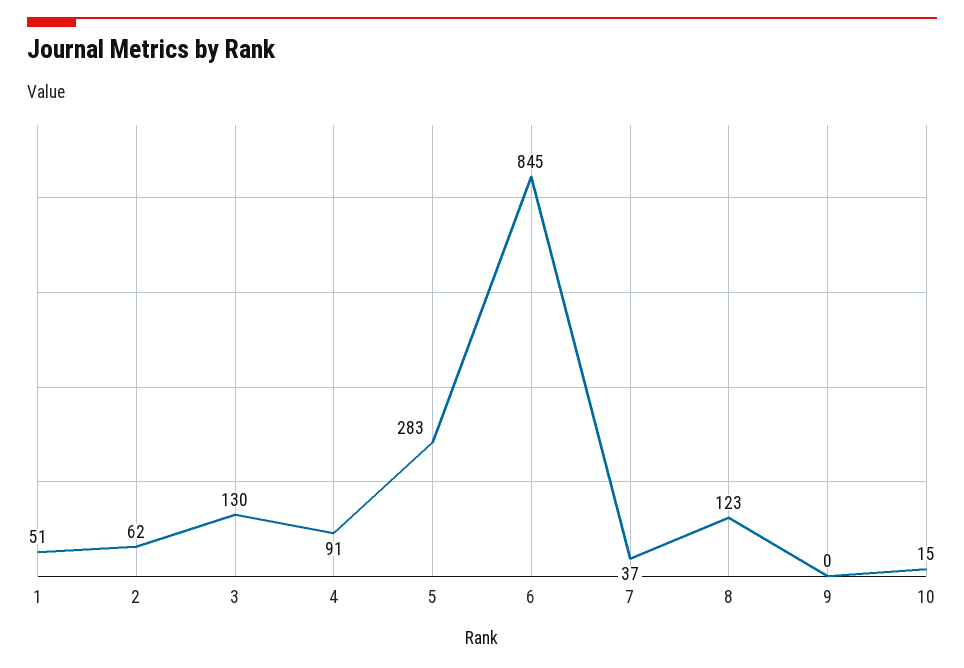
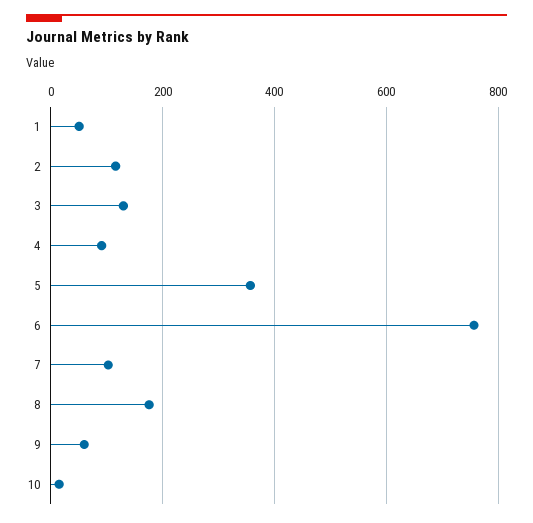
  {
    "1": 51,
-   "2": 62,
+   "2": 120,
    "3": 130,
    "4": 91,
-   "5": 283,
+   "5": 360,
-   "6": 845,
+   "6": 760,
-   "7": 37,
+   "7": 100,
-   "8": 123,
+   "8": 180,
-   "9": 0,
+   "9": 60,
    "10": 15
  }

